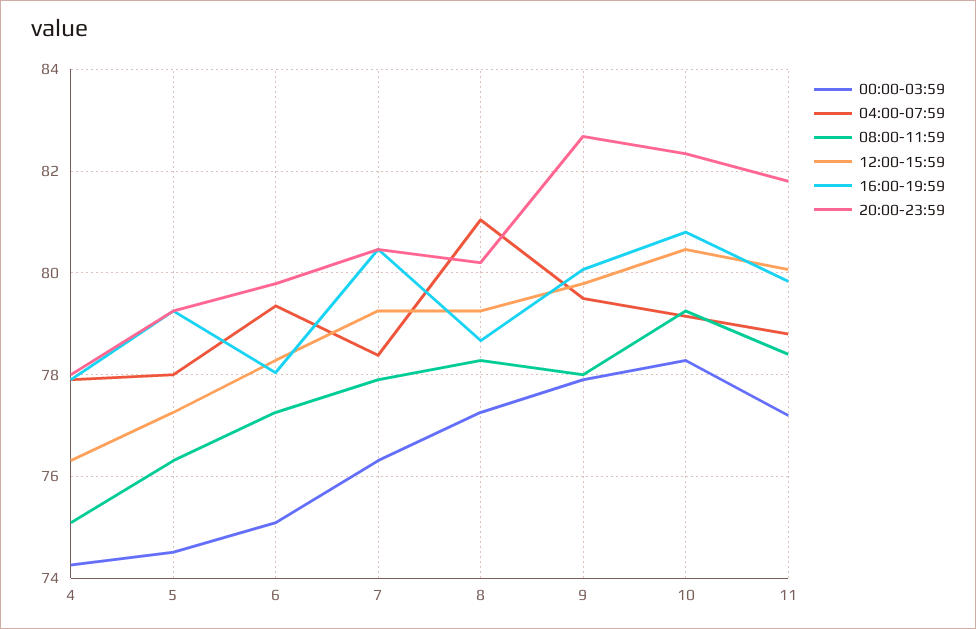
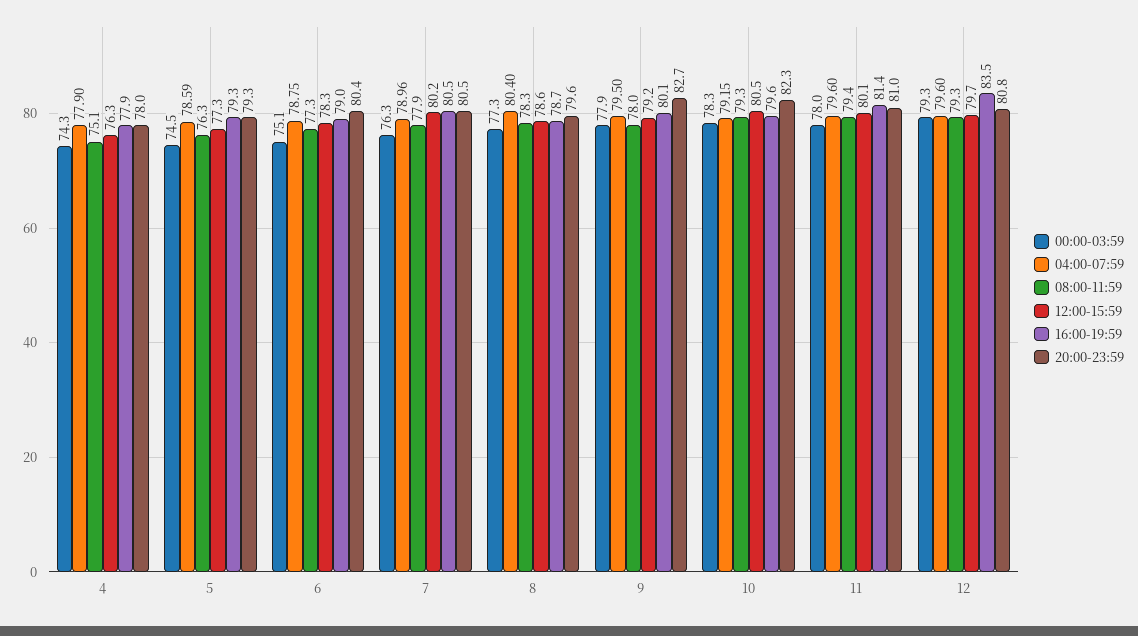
  {
    "00:00-03:59": {
      "4": 74.3,
      "5": 74.5,
      "6": 75.1,
      "7": 76.3,
      "8": 77.3,
      "9": 77.9,
      "10": 78.3,
-     "11": 77.2
+     "11": 78,
+     "12": 79.3
    },
    "04:00-07:59": {
      "4": 77.9,
-     "5": 78,
+     "5": 78.59,
-     "6": 79.4,
+     "6": 78.75,
-     "7": 78.4,
+     "7": 78.96,
-     "8": 81,
+     "8": 80.4,
      "9": 79.5,
      "10": 79.15,
-     "11": 78.8
+     "11": 79.6,
+     "12": 79.6
    },
    "08:00-11:59": {
      "4": 75.1,
      "5": 76.3,
      "6": 77.3,
      "7": 77.9,
      "8": 78.3,
      "9": 78,
      "10": 79.3,
-     "11": 78.4
+     "11": 79.4,
+     "12": 79.3
    },
    "12:00-15:59": {
      "4": 76.3,
      "5": 77.3,
      "6": 78.3,
-     "7": 79.2,
+     "7": 80.2,
-     "8": 79.2,
+     "8": 78.6,
-     "9": 79.8,
+     "9": 79.2,
      "10": 80.5,
-     "11": 80.1
+     "11": 80.1,
+     "12": 79.7
    },
    "16:00-19:59": {
      "4": 77.9,
      "5": 79.3,
-     "6": 78,
+     "6": 79,
      "7": 80.5,
      "8": 78.7,
      "9": 80.1,
-     "10": 80.8,
+     "10": 79.6,
-     "11": 79.8
+     "11": 81.4,
+     "12": 83.5
    },
    "20:00-23:59": {
      "4": 78,
      "5": 79.3,
-     "6": 79.8,
+     "6": 80.4,
      "7": 80.5,
-     "8": 80.2,
+     "8": 79.6,
      "9": 82.7,
      "10": 82.3,
-     "11": 81.8
+     "11": 81,
+     "12": 80.8
    }
  }

